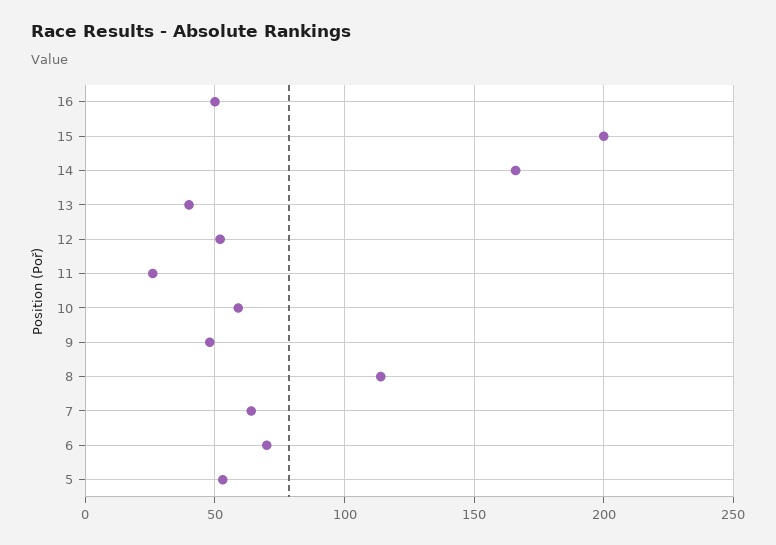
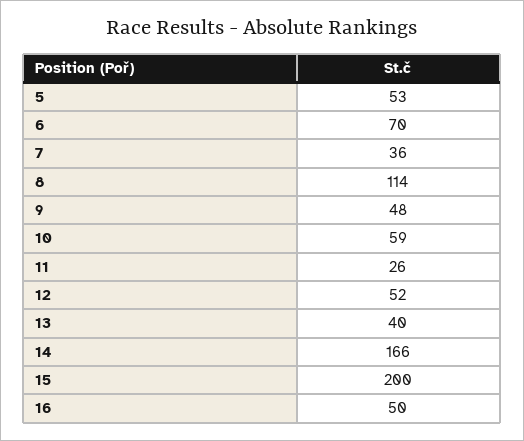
  {
    "16": 50,
    "15": 200,
    "14": 166,
    "13": 40,
    "12": 52,
    "11": 26,
    "10": 59,
    "9": 48,
    "8": 114,
-   "7": 65,
+   "7": 36,
    "6": 70,
    "5": 53
  }

